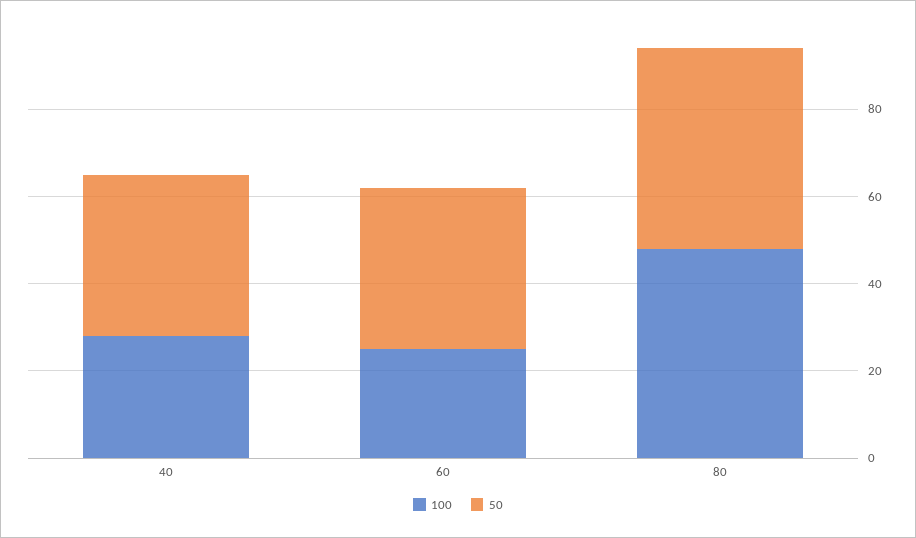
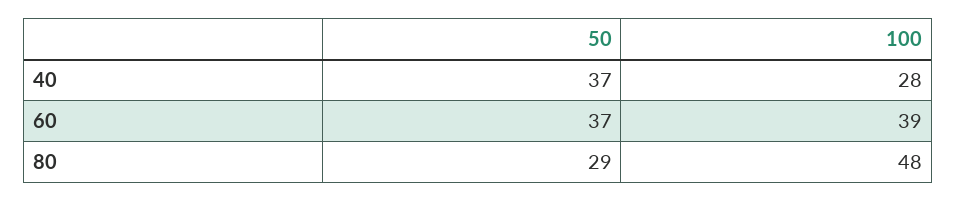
  {
    "100": {
      "40": 28,
-     "60": 25,
+     "60": 39,
      "80": 48
    },
    "50": {
      "40": 37,
      "60": 37,
-     "80": 45
+     "80": 29
    }
  }

